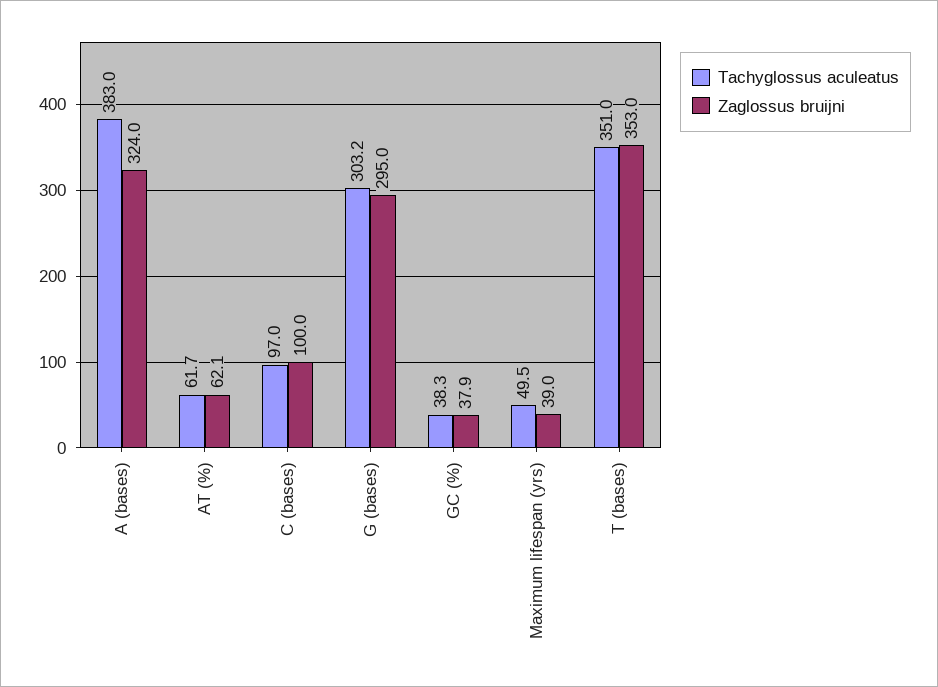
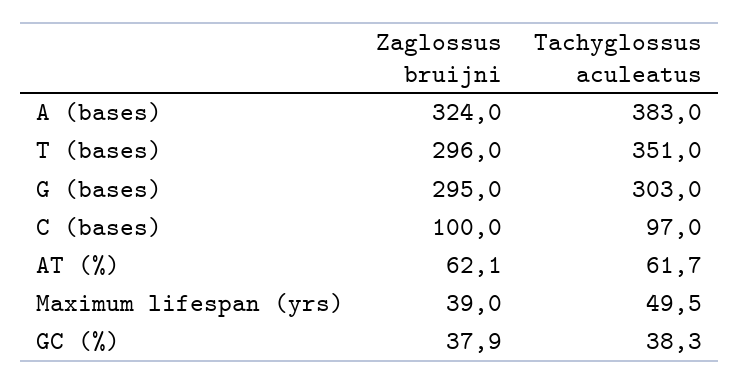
  {
    "Tachyglossus aculeatus": {
      "A (bases)": 383,
      "AT (%)": 61.7,
      "C (bases)": 97,
-     "G (bases)": 303.2,
+     "G (bases)": 303,
      "GC (%)": 38.3,
      "Maximum lifespan (yrs)": 49.5,
      "T (bases)": 351
    },
    "Zaglossus bruijni": {
      "A (bases)": 324,
      "AT (%)": 62.1,
      "C (bases)": 100,
      "G (bases)": 295,
      "GC (%)": 37.9,
      "Maximum lifespan (yrs)": 39,
-     "T (bases)": 353
+     "T (bases)": 296
    }
  }

